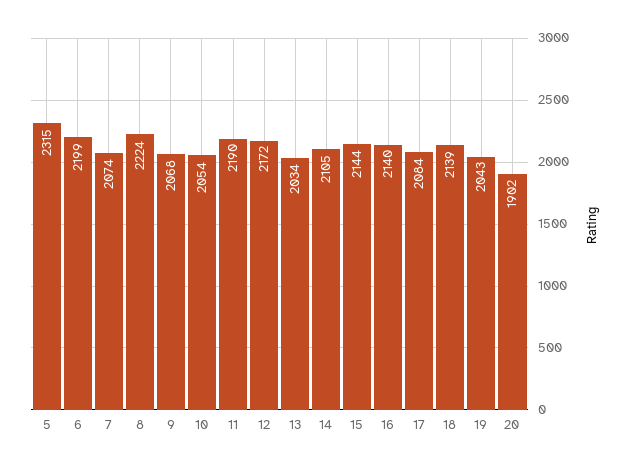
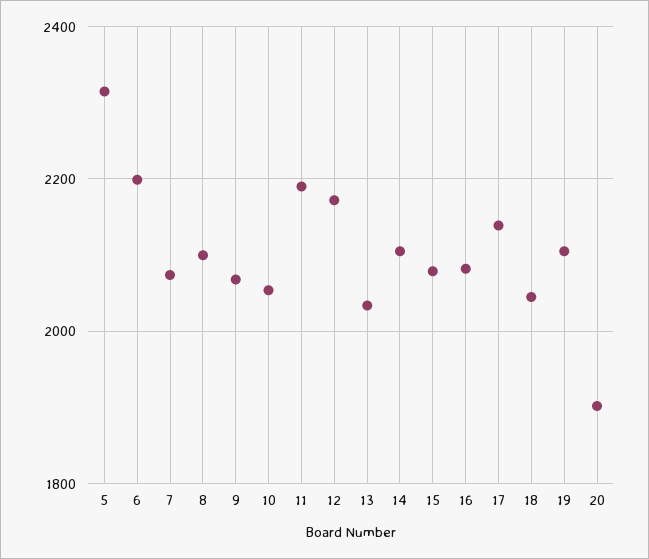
  {
    "5": 2315,
    "6": 2199,
    "7": 2074,
-   "8": 2224,
+   "8": 2100,
    "9": 2068,
    "10": 2054,
    "11": 2190,
    "12": 2172,
    "13": 2034,
    "14": 2105,
-   "15": 2144,
+   "15": 2080,
-   "16": 2140,
+   "16": 2080,
-   "17": 2084,
+   "17": 2140,
-   "18": 2139,
+   "18": 2040,
-   "19": 2043,
+   "19": 2100,
    "20": 1902
  }

